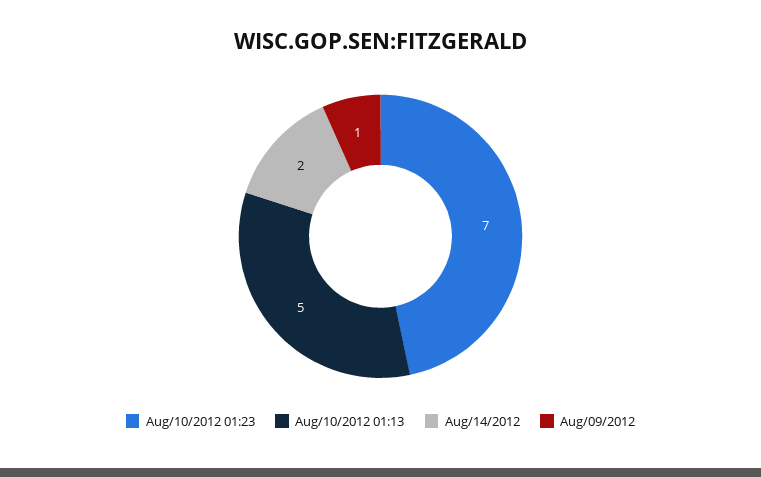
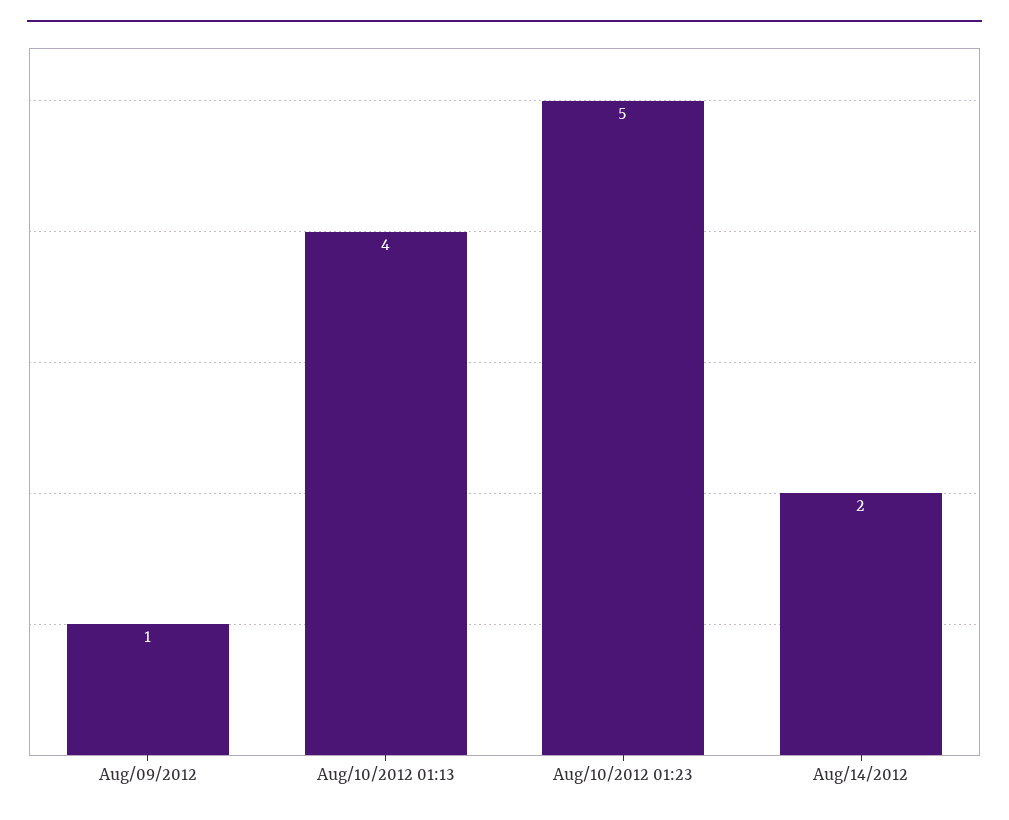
  {
-   "Aug/10/2012 01:23": 7,
+   "Aug/10/2012 01:23": 5,
-   "Aug/10/2012 01:13": 5,
+   "Aug/10/2012 01:13": 4,
    "Aug/14/2012": 2,
    "Aug/09/2012": 1
  }

